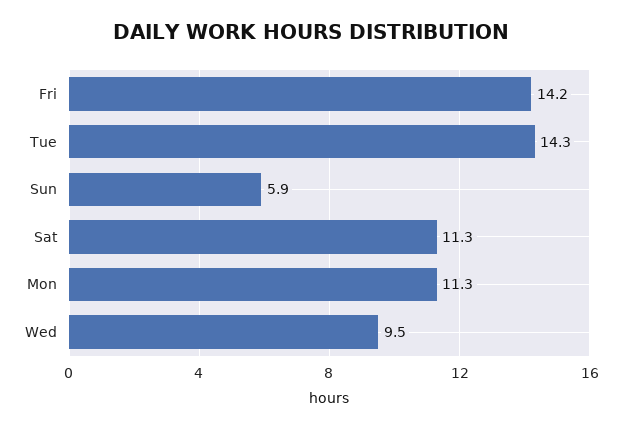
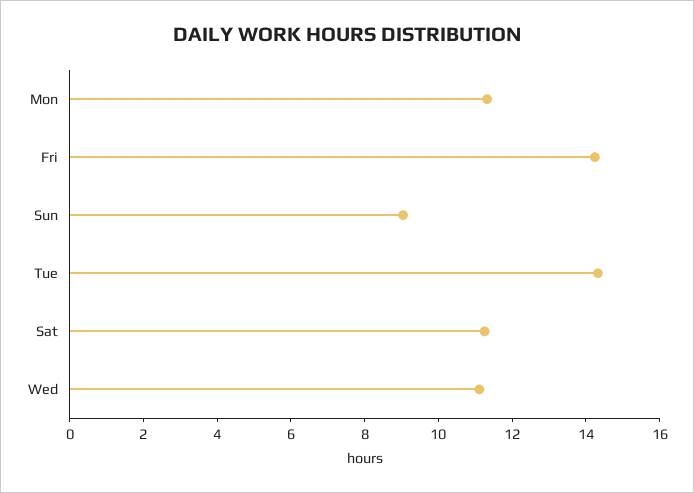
  {
    "Fri": 14.2,
    "Tue": 14.3,
-   "Sun": 5.9,
+   "Sun": 9,
    "Sat": 11.3,
    "Mon": 11.3,
-   "Wed": 9.5
+   "Wed": 11
  }

